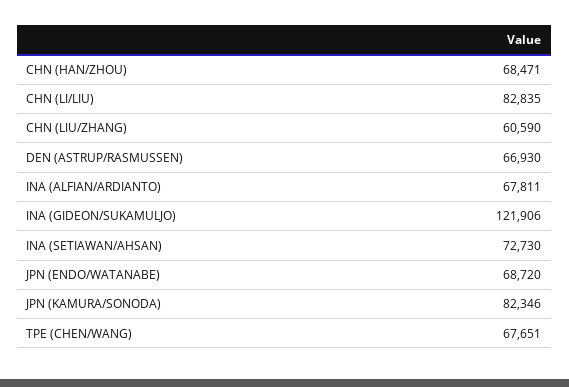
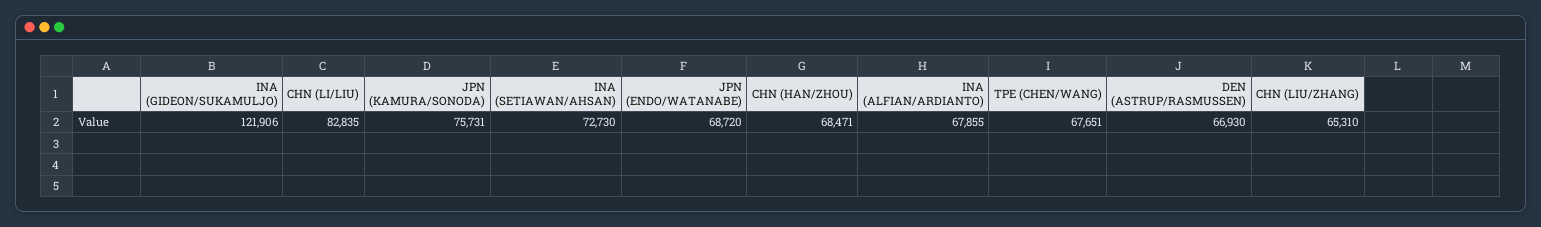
  {
    "CHN (HAN/ZHOU)": 68471,
    "CHN (LI/LIU)": 82835,
-   "CHN (LIU/ZHANG)": 60590,
+   "CHN (LIU/ZHANG)": 65310,
    "DEN (ASTRUP/RASMUSSEN)": 66930,
-   "INA (ALFIAN/ARDIANTO)": 67811,
+   "INA (ALFIAN/ARDIANTO)": 67855,
    "INA (GIDEON/SUKAMULJO)": 121906,
    "INA (SETIAWAN/AHSAN)": 72730,
    "JPN (ENDO/WATANABE)": 68720,
-   "JPN (KAMURA/SONODA)": 82346,
+   "JPN (KAMURA/SONODA)": 75731,
    "TPE (CHEN/WANG)": 67651
  }

